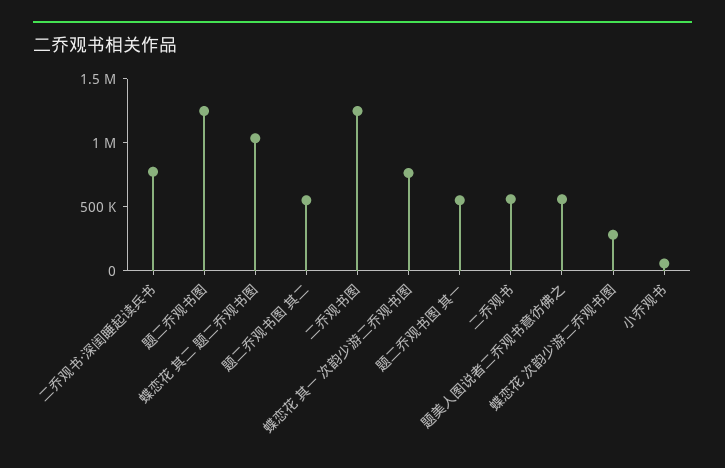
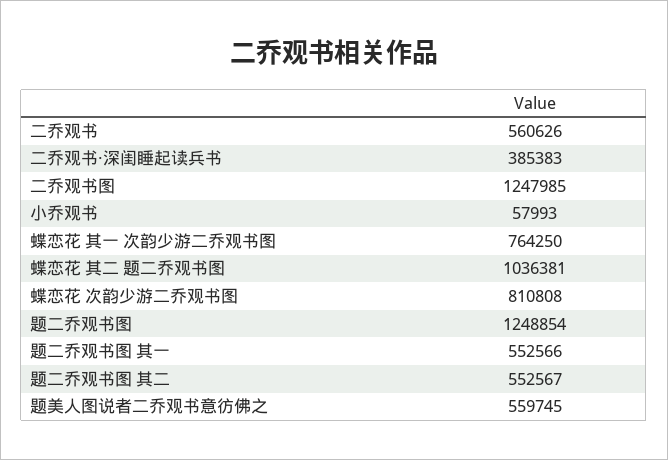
  {
-   "二乔观书·深闺睡起读兵书": 800000,
+   "二乔观书·深闺睡起读兵书": 385383,
    "题二乔观书图": 1248854,
    "蝶恋花 其二 题二乔观书图": 1036381,
    "题二乔观书图 其二": 552567,
    "二乔观书图": 1247985,
    "蝶恋花 其一 次韵少游二乔观书图": 764250,
    "题二乔观书图 其一": 552566,
    "二乔观书": 560626,
    "题美人图说者二乔观书意彷佛之": 559745,
-   "蝶恋花 次韵少游二乔观书图": 300000,
+   "蝶恋花 次韵少游二乔观书图": 810808,
    "小乔观书": 57993
  }

